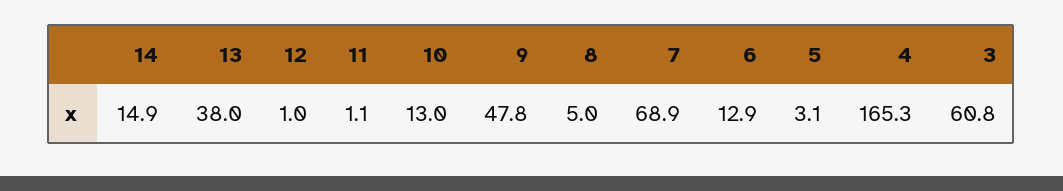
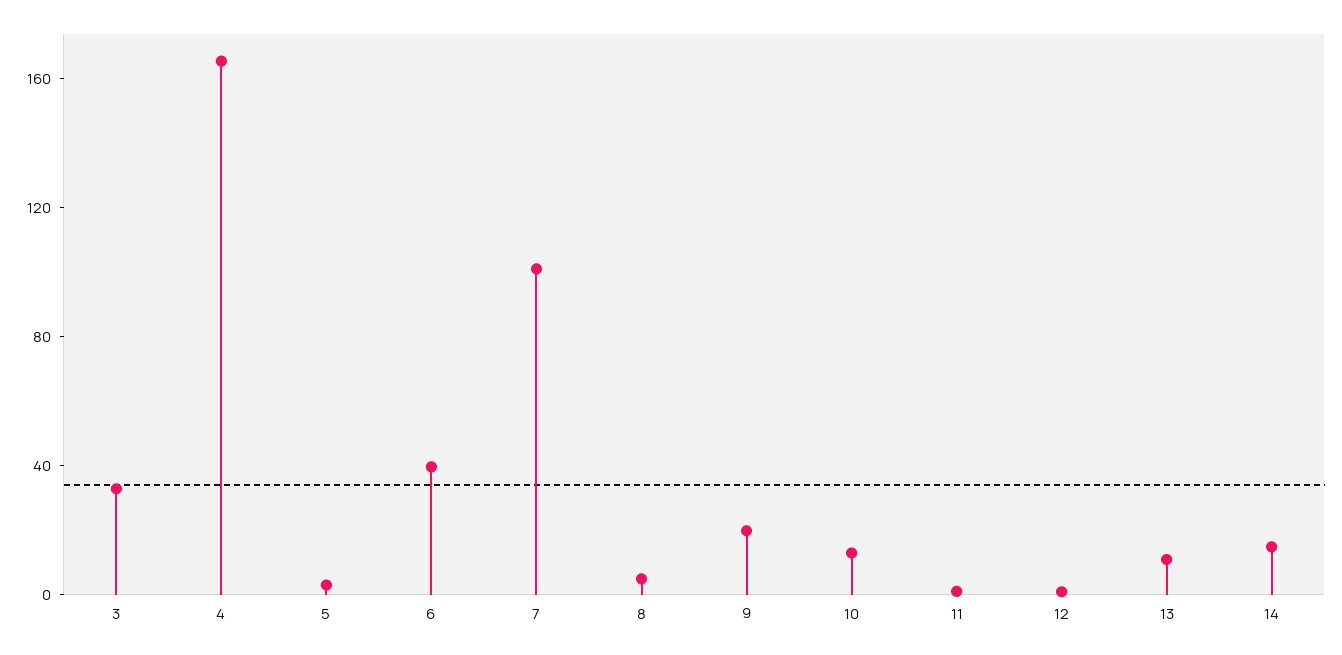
  {
    "14": 14.9,
-   "13": 38,
+   "13": 10,
    "12": 1,
    "11": 1.1,
    "10": 13,
-   "9": 47.8,
+   "9": 20,
    "8": 5,
-   "7": 68.9,
+   "7": 100,
-   "6": 12.9,
+   "6": 40,
    "5": 3.1,
    "4": 165.3,
-   "3": 60.8
+   "3": 30
  }

